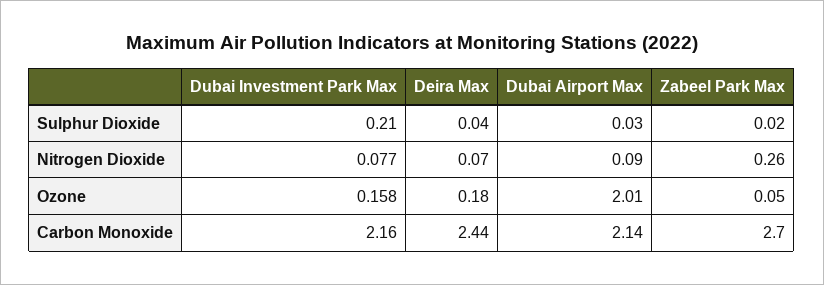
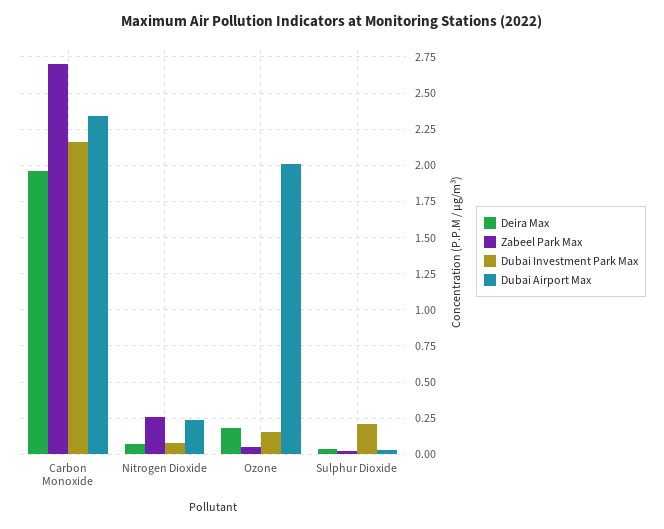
  {
    "Dubai Investment Park Max": {
      "Sulphur Dioxide": 0.21,
      "Nitrogen Dioxide": 0.077,
      "Ozone": 0.158,
      "Carbon Monoxide": 2.16
    },
    "Deira Max": {
      "Sulphur Dioxide": 0.04,
      "Nitrogen Dioxide": 0.07,
      "Ozone": 0.18,
-     "Carbon Monoxide": 2.44
+     "Carbon Monoxide": 1.95
    },
    "Dubai Airport Max": {
      "Sulphur Dioxide": 0.03,
-     "Nitrogen Dioxide": 0.09,
+     "Nitrogen Dioxide": 0.25,
      "Ozone": 2.01,
-     "Carbon Monoxide": 2.14
+     "Carbon Monoxide": 2.35
    },
    "Zabeel Park Max": {
      "Sulphur Dioxide": 0.02,
      "Nitrogen Dioxide": 0.26,
      "Ozone": 0.05,
      "Carbon Monoxide": 2.7
    }
  }

